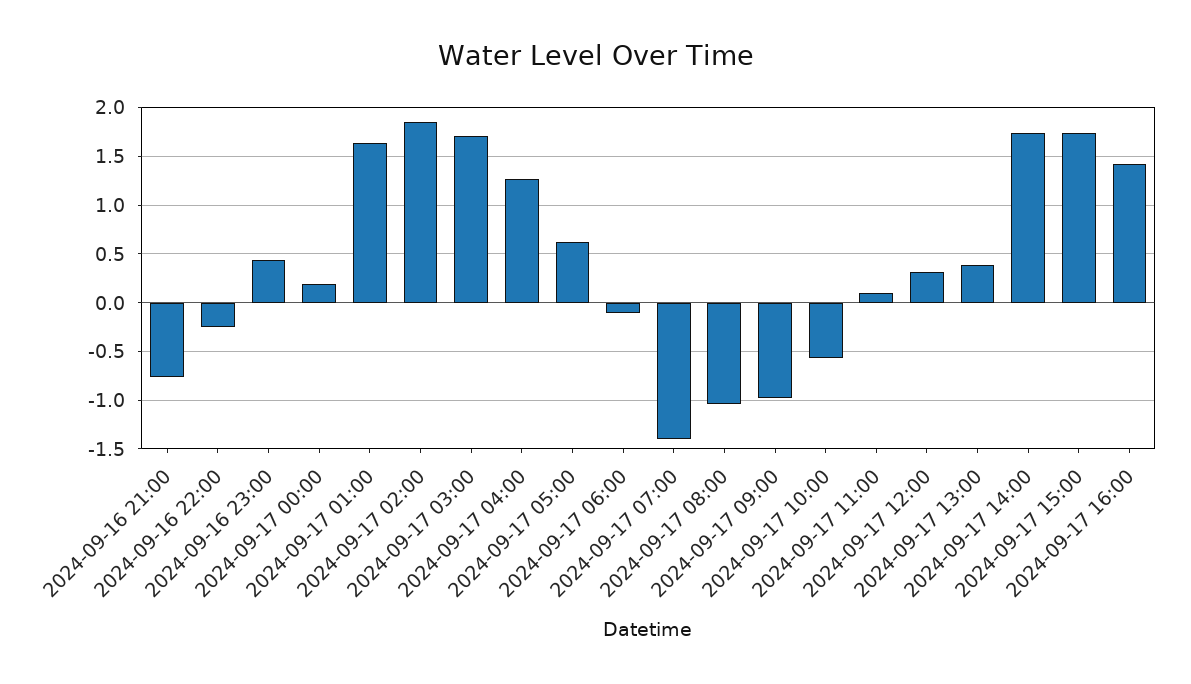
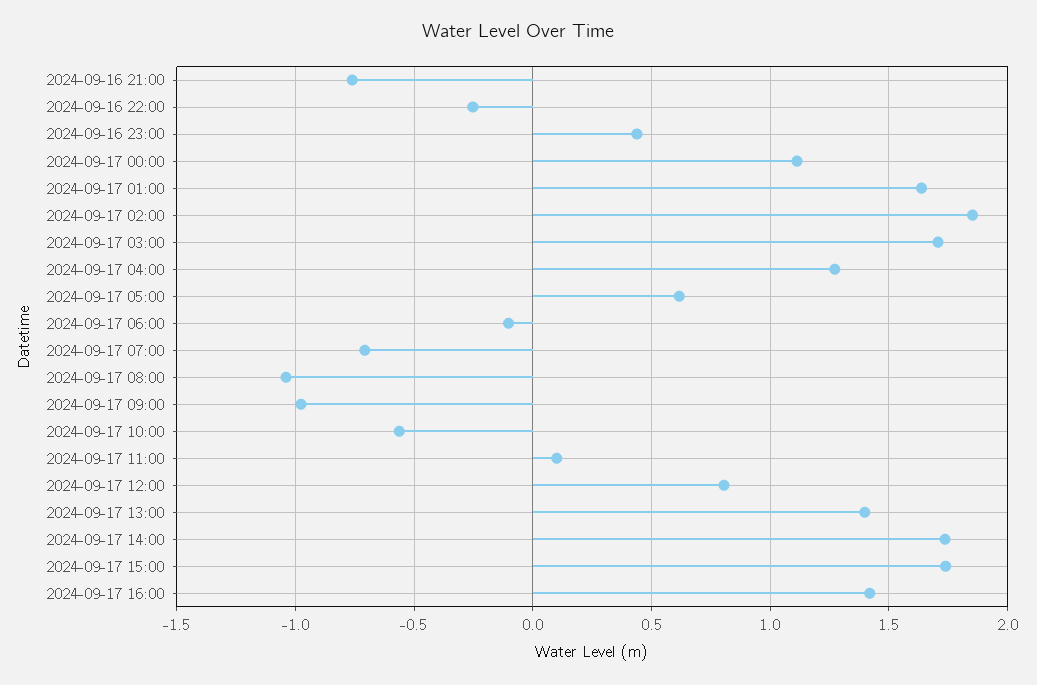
  {
    "2024-09-16 21:00": -0.75,
    "2024-09-16 22:00": -0.25,
    "2024-09-16 23:00": 0.45,
-   "2024-09-17 00:00": 0.2,
+   "2024-09-17 00:00": 1.1,
    "2024-09-17 01:00": 1.65,
    "2024-09-17 02:00": 1.85,
    "2024-09-17 03:00": 1.7,
    "2024-09-17 04:00": 1.25,
    "2024-09-17 05:00": 0.6,
    "2024-09-17 06:00": -0.1,
-   "2024-09-17 07:00": -1.4,
+   "2024-09-17 07:00": -0.7,
    "2024-09-17 08:00": -1.05,
    "2024-09-17 09:00": -1,
    "2024-09-17 10:00": -0.55,
    "2024-09-17 11:00": 0.1,
-   "2024-09-17 12:00": 0.3,
+   "2024-09-17 12:00": 0.8,
-   "2024-09-17 13:00": 0.4,
+   "2024-09-17 13:00": 1.4,
    "2024-09-17 14:00": 1.75,
    "2024-09-17 15:00": 1.75,
    "2024-09-17 16:00": 1.4
  }

